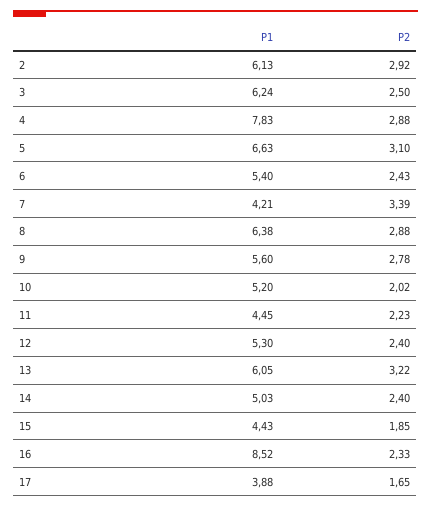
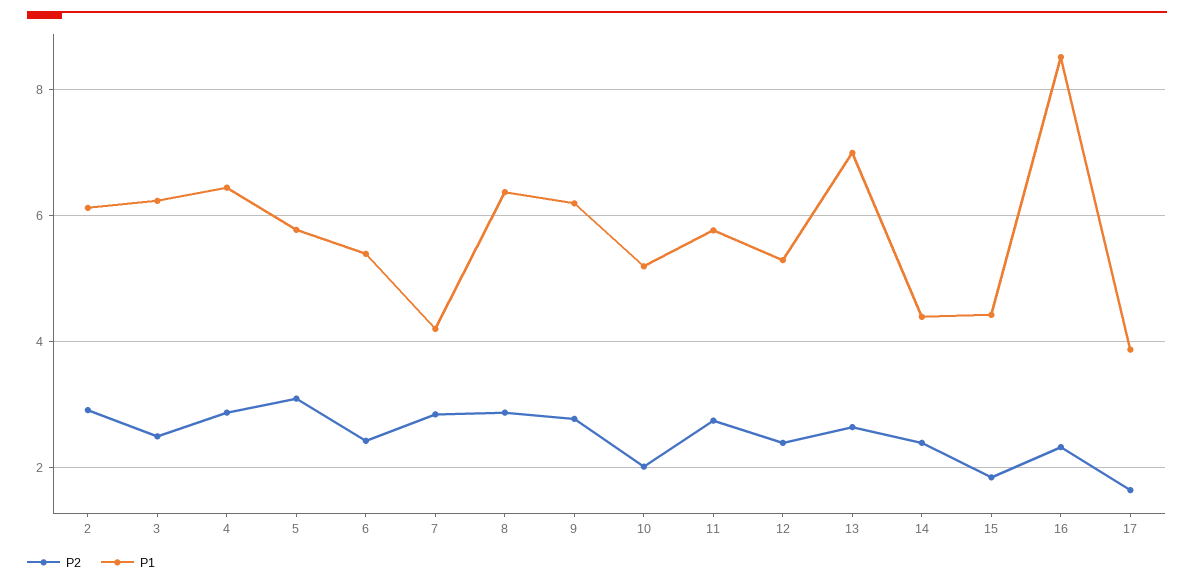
  {
    "P1": {
      "2": 6.13,
      "3": 6.24,
-     "4": 7.83,
+     "4": 6.4,
-     "5": 6.63,
+     "5": 5.8,
      "6": 5.4,
      "7": 4.21,
      "8": 6.38,
-     "9": 5.6,
+     "9": 6.2,
      "10": 5.2,
-     "11": 4.45,
+     "11": 5.8,
      "12": 5.3,
-     "13": 6.05,
+     "13": 7,
-     "14": 5.03,
+     "14": 4.4,
      "15": 4.43,
      "16": 8.52,
      "17": 3.88
    },
    "P2": {
      "2": 2.92,
      "3": 2.5,
      "4": 2.88,
      "5": 3.1,
      "6": 2.43,
-     "7": 3.39,
+     "7": 2.8,
      "8": 2.88,
      "9": 2.78,
      "10": 2.02,
-     "11": 2.23,
+     "11": 2.8,
      "12": 2.4,
-     "13": 3.22,
+     "13": 2.6,
      "14": 2.4,
      "15": 1.85,
      "16": 2.33,
      "17": 1.65
    }
  }

